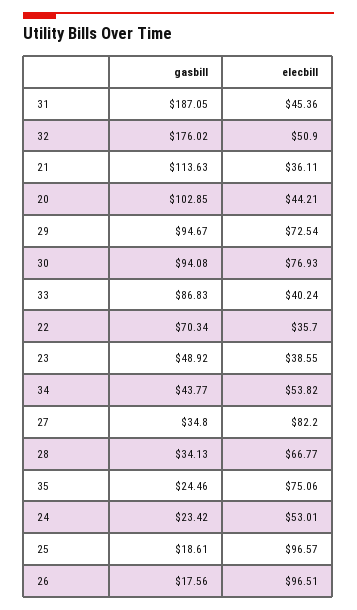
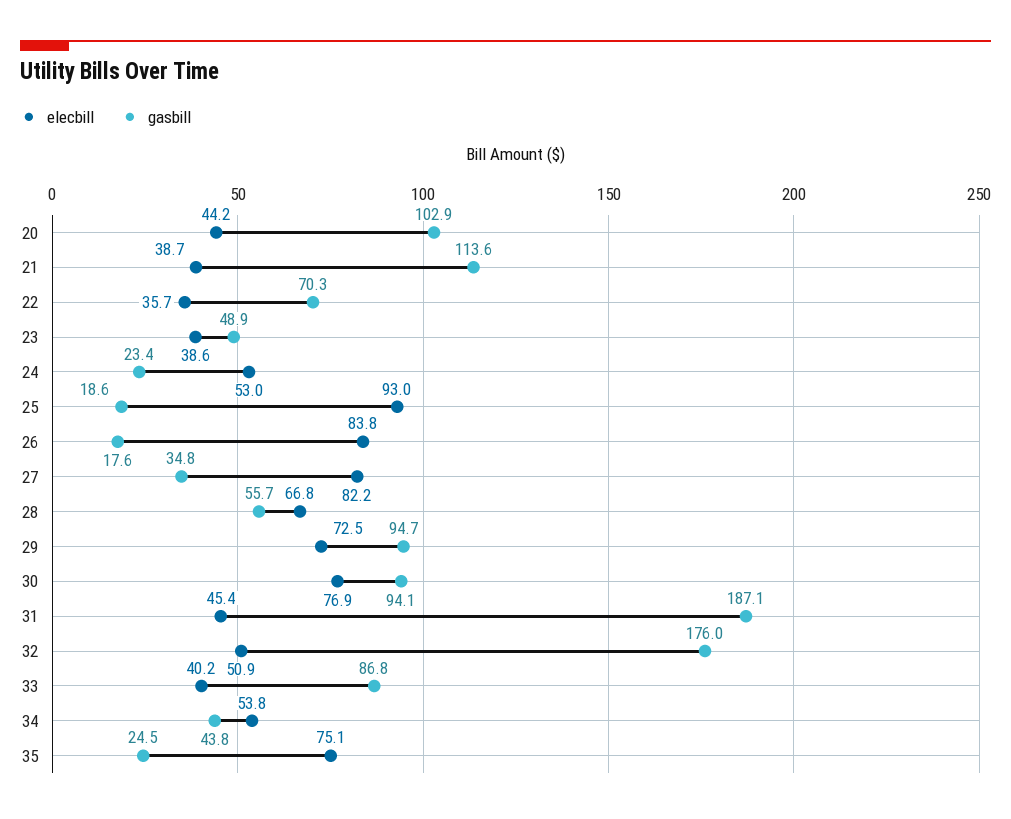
  {
    "gasbill": {
      "31": 187.05,
      "32": 176.02,
      "21": 113.63,
      "20": 102.85,
      "29": 94.67,
      "30": 94.08,
      "33": 86.83,
      "22": 70.34,
      "23": 48.92,
      "34": 43.77,
      "27": 34.8,
-     "28": 34.13,
+     "28": 55.7,
      "35": 24.46,
      "24": 23.42,
      "25": 18.61,
      "26": 17.56
    },
    "elecbill": {
      "31": 45.36,
      "32": 50.9,
-     "21": 36.11,
+     "21": 38.7,
      "20": 44.21,
      "29": 72.54,
      "30": 76.93,
      "33": 40.24,
      "22": 35.7,
      "23": 38.55,
      "34": 53.82,
      "27": 82.2,
      "28": 66.77,
      "35": 75.06,
      "24": 53.01,
-     "25": 96.57,
+     "25": 93,
-     "26": 96.51
+     "26": 83.8
    }
  }

